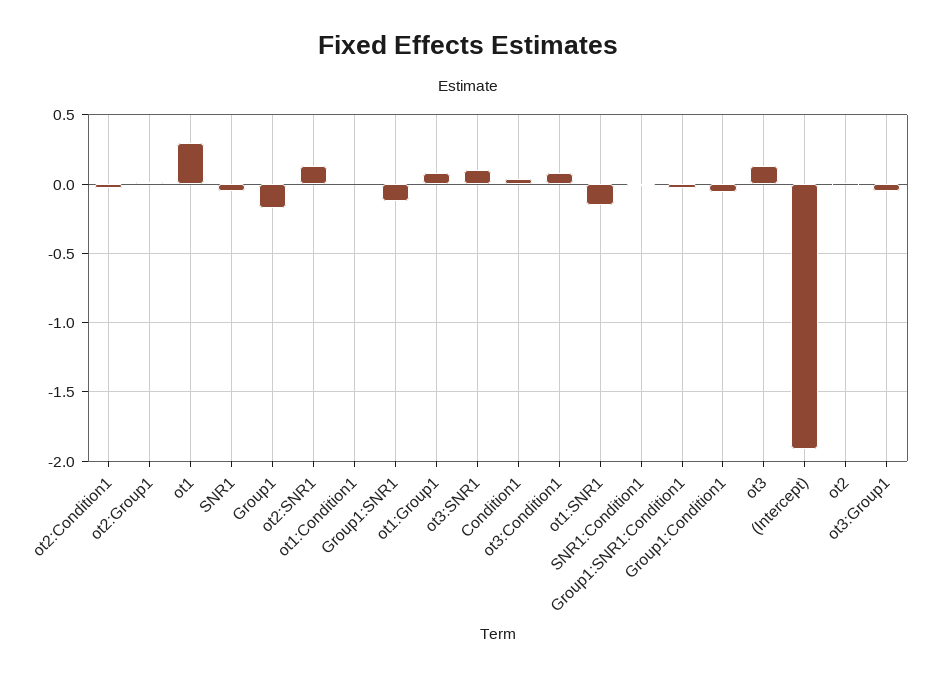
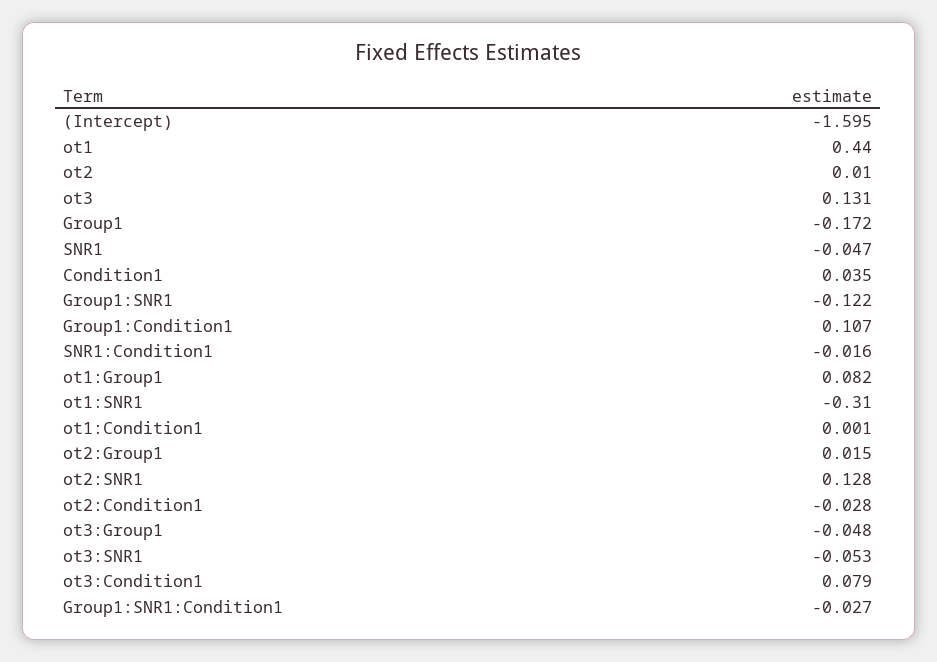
  {
    "ot2:Condition1": -0.028,
    "ot2:Group1": 0.015,
-   "ot1": 0.3,
+   "ot1": 0.44,
    "SNR1": -0.047,
    "Group1": -0.172,
    "ot2:SNR1": 0.128,
    "ot1:Condition1": 0.001,
    "Group1:SNR1": -0.122,
    "ot1:Group1": 0.082,
-   "ot3:SNR1": 0.1,
+   "ot3:SNR1": -0.053,
    "Condition1": 0.035,
    "ot3:Condition1": 0.079,
-   "ot1:SNR1": -0.15,
+   "ot1:SNR1": -0.31,
    "SNR1:Condition1": -0.016,
    "Group1:SNR1:Condition1": -0.027,
-   "Group1:Condition1": -0.05,
+   "Group1:Condition1": 0.107,
    "ot3": 0.131,
-   "(Intercept)": -1.9,
+   "(Intercept)": -1.595,
    "ot2": 0.01,
    "ot3:Group1": -0.048
  }

